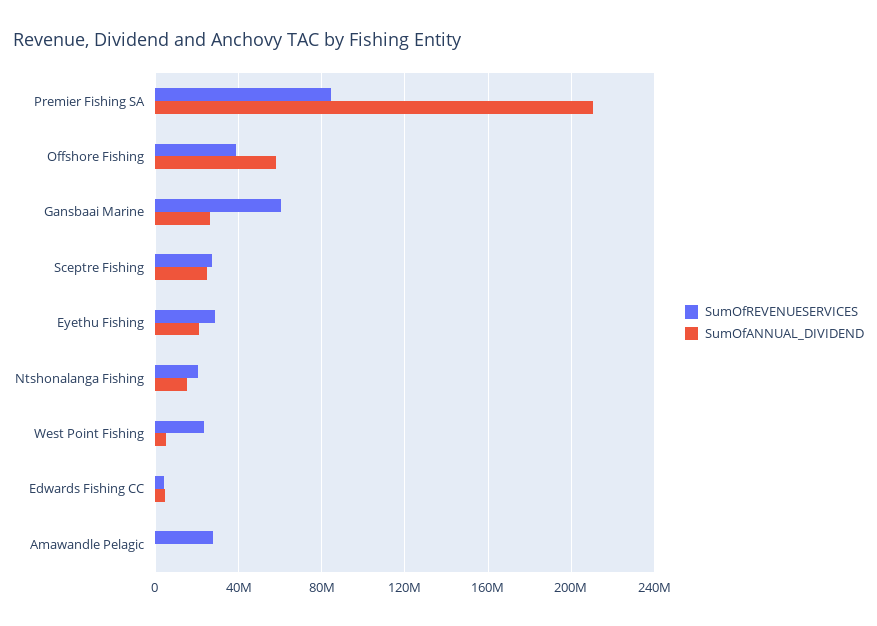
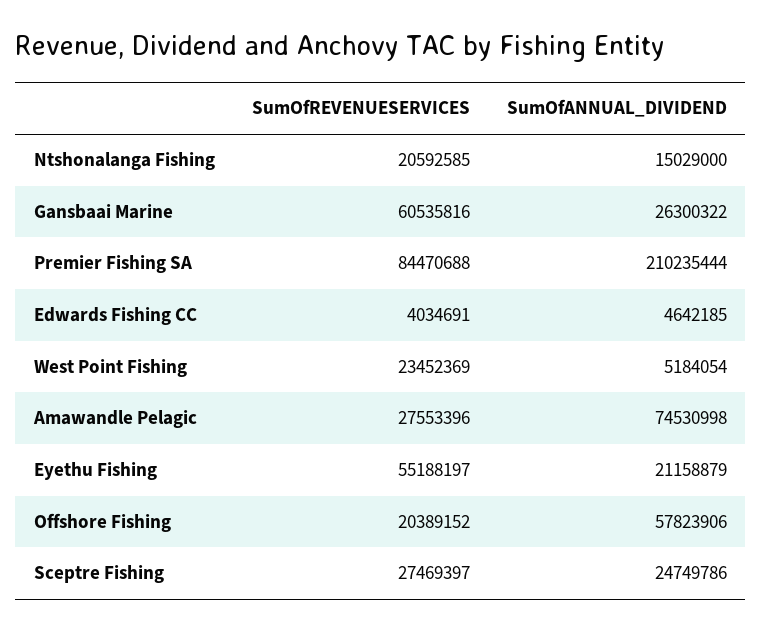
  {
    "SumOfREVENUESERVICES": {
      "Premier Fishing SA": 84470688,
-     "Offshore Fishing": 40000000,
+     "Offshore Fishing": 20389152,
      "Gansbaai Marine": 60535816,
      "Sceptre Fishing": 27469397,
-     "Eyethu Fishing": 30000000,
+     "Eyethu Fishing": 55188197,
      "Ntshonalanga Fishing": 20592585,
      "West Point Fishing": 23452369,
      "Edwards Fishing CC": 4034691,
      "Amawandle Pelagic": 27553396
    },
    "SumOfANNUAL_DIVIDEND": {
      "Premier Fishing SA": 210235444,
      "Offshore Fishing": 57823906,
      "Gansbaai Marine": 26300322,
      "Sceptre Fishing": 24749786,
      "Eyethu Fishing": 21158879,
      "Ntshonalanga Fishing": 15029000,
      "West Point Fishing": 5184054,
      "Edwards Fishing CC": 4642185,
-     "Amawandle Pelagic": 0
+     "Amawandle Pelagic": 74530998
    }
  }

